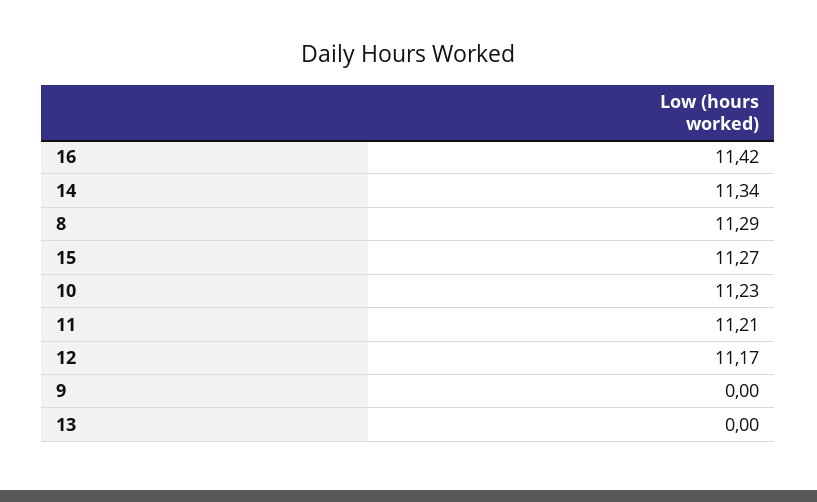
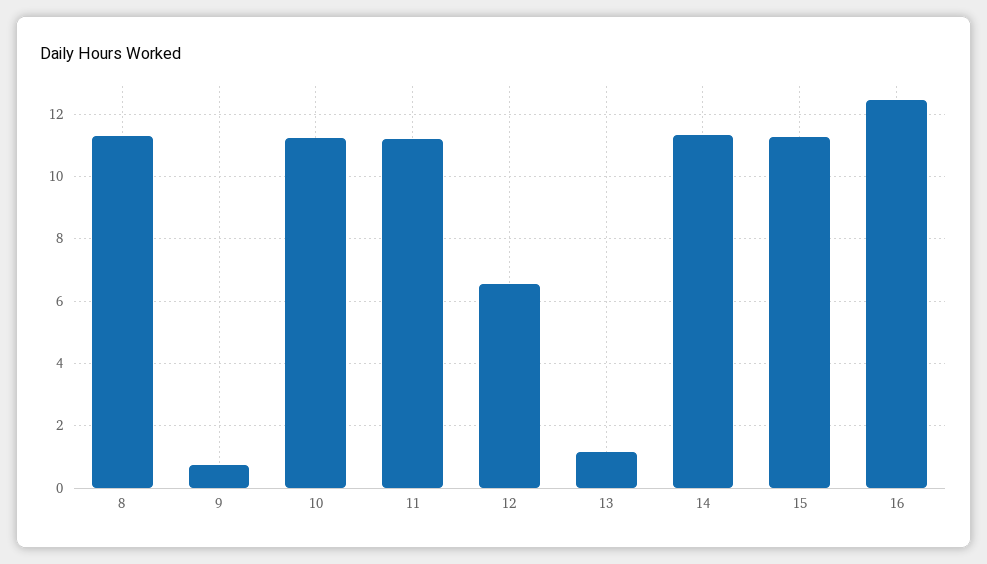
  {
-   "16": 11.42,
+   "16": 12.4,
    "14": 11.34,
    "8": 11.29,
    "15": 11.27,
    "10": 11.23,
    "11": 11.21,
-   "12": 11.17,
+   "12": 6.6,
-   "9": 0,
+   "9": 0.8,
-   "13": 0
+   "13": 1.2
  }

